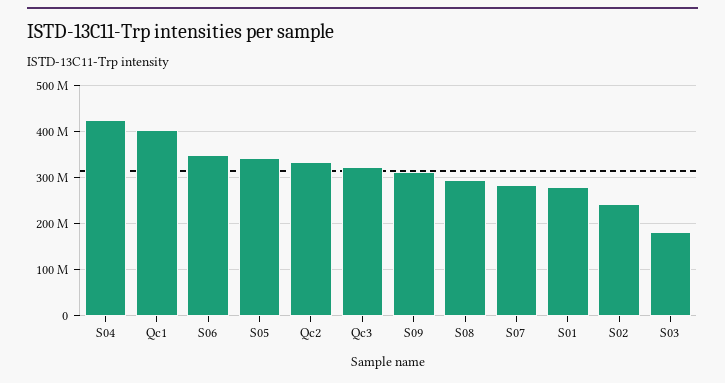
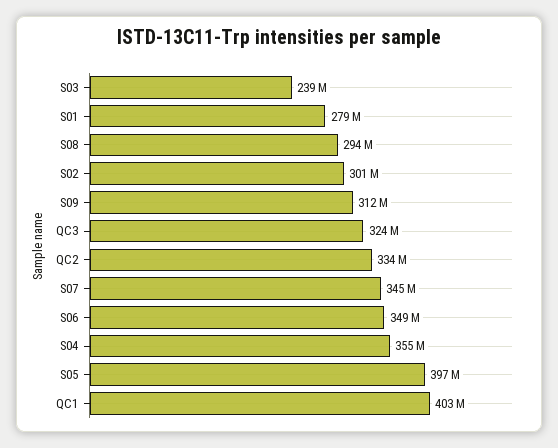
  {
-   "S04": 420000000,
+   "S04": 355000000,
    "Qc1": 403000000,
    "S06": 349000000,
-   "S05": 340000000,
+   "S05": 397000000,
    "Qc2": 334000000,
    "Qc3": 324000000,
    "S09": 312000000,
    "S08": 294000000,
-   "S07": 280000000,
+   "S07": 345000000,
    "S01": 279000000,
-   "S02": 240000000,
+   "S02": 301000000,
-   "S03": 180000000
+   "S03": 239000000
  }

